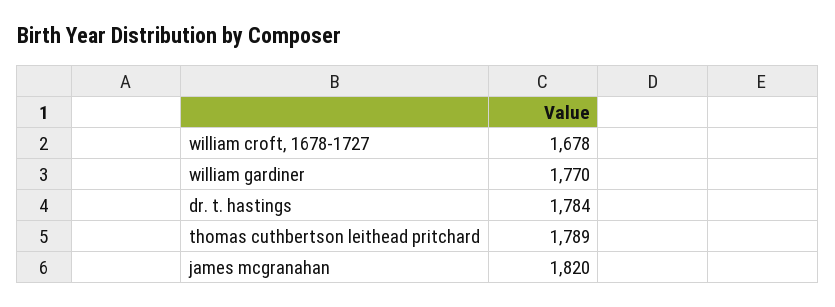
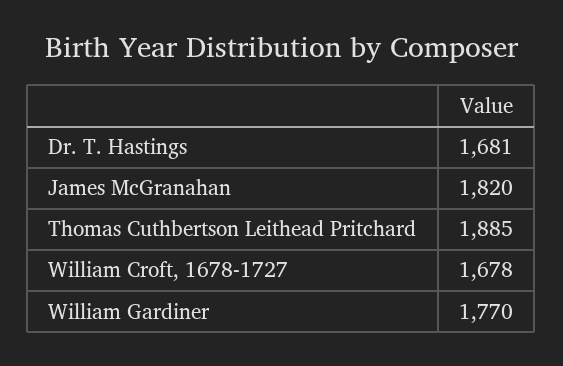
  {
    "william croft, 1678-1727": 1678,
    "william gardiner": 1770,
-   "dr. t. hastings": 1784,
+   "dr. t. hastings": 1681,
-   "thomas cuthbertson leithead pritchard": 1789,
+   "thomas cuthbertson leithead pritchard": 1885,
    "james mcgranahan": 1820
  }

